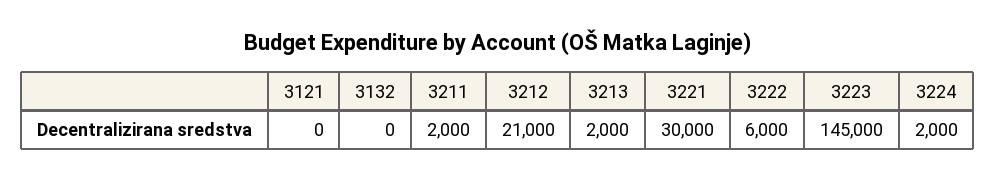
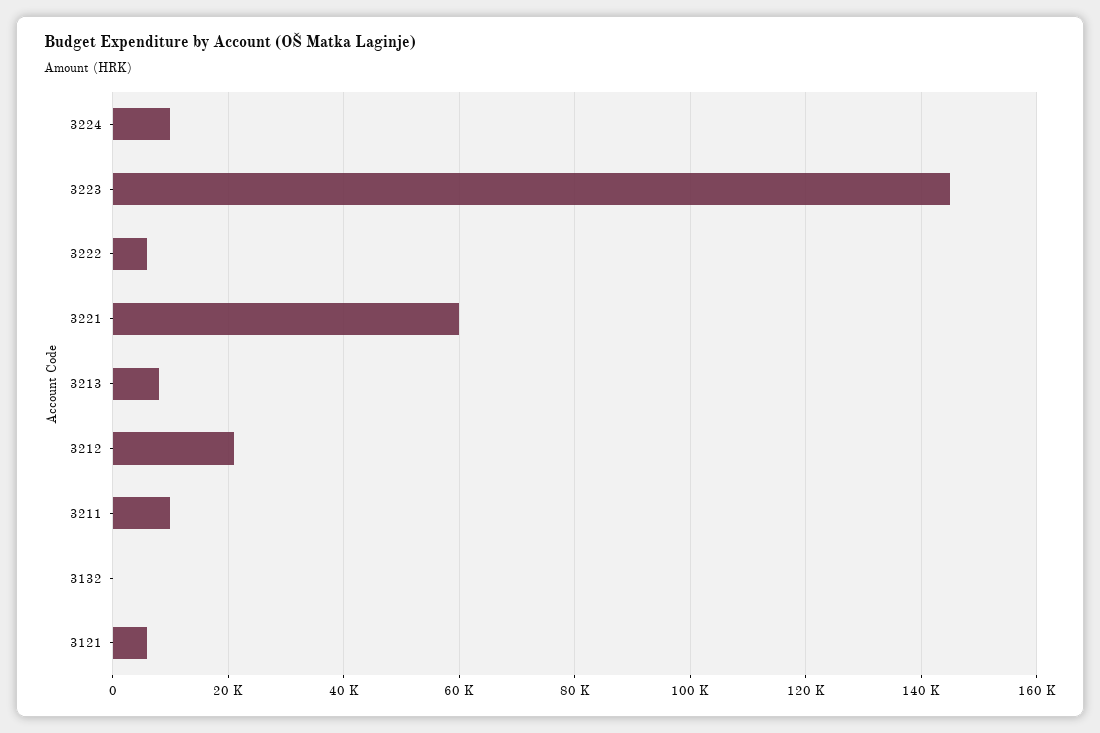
  {
-   "3121": 0,
+   "3121": 6000,
    "3132": 0,
-   "3211": 2000,
+   "3211": 10000,
    "3212": 21000,
-   "3213": 2000,
+   "3213": 8000,
-   "3221": 30000,
+   "3221": 60000,
    "3222": 6000,
    "3223": 145000,
-   "3224": 2000
+   "3224": 10000
  }

